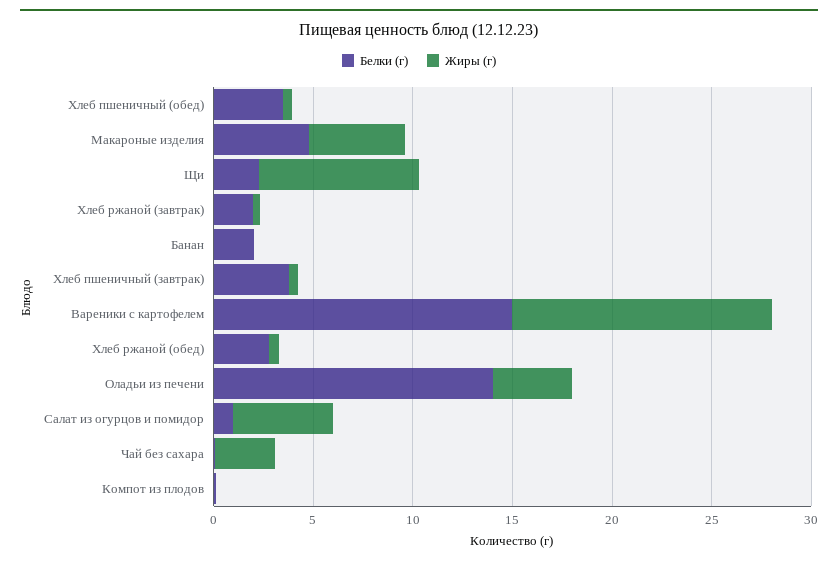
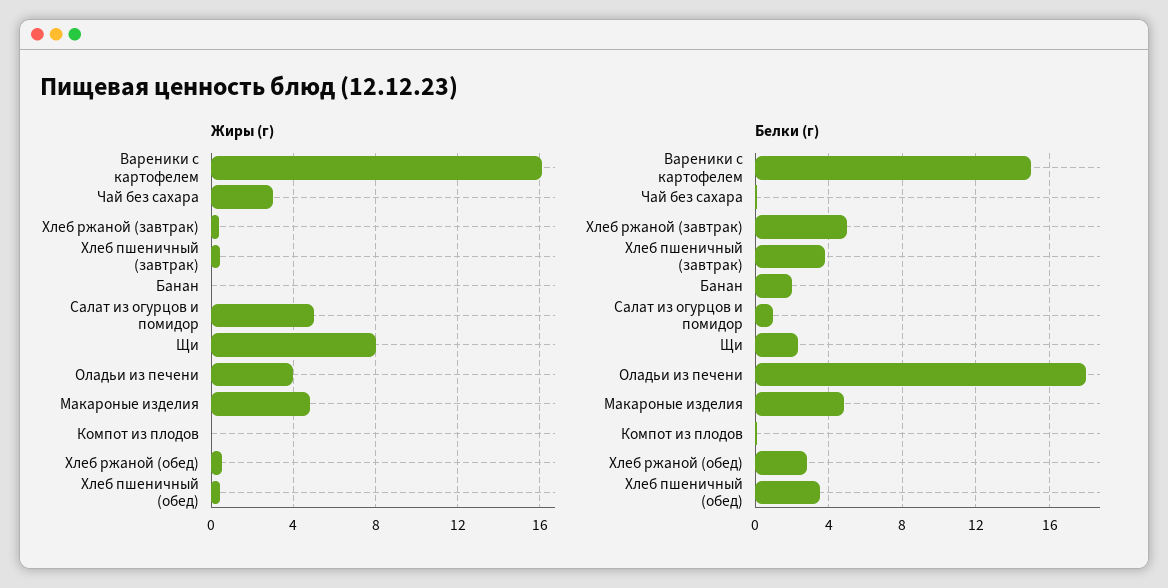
  {
    "Белки (г)": {
      "Хлеб пшеничный (обед)": 3.5,
      "Макароные изделия": 5,
      "Щи": 2.5,
-     "Хлеб ржаной (завтрак)": 2,
+     "Хлеб ржаной (завтрак)": 5,
      "Банан": 2,
      "Хлеб пшеничный (завтрак)": 4,
      "Вареники с картофелем": 15,
      "Хлеб ржаной (обед)": 3,
-     "Оладьи из печени": 14,
+     "Оладьи из печени": 18,
      "Салат из огурцов и помидор": 1,
      "Чай без сахара": 0,
      "Компот из плодов": 0
    },
    "Жиры (г)": {
      "Хлеб пшеничный (обед)": 0.5,
      "Макароные изделия": 5,
      "Щи": 8,
      "Хлеб ржаной (завтрак)": 0.5,
      "Банан": 0,
      "Хлеб пшеничный (завтрак)": 0.5,
-     "Вареники с картофелем": 13,
+     "Вареники с картофелем": 16,
      "Хлеб ржаной (обед)": 0.5,
      "Оладьи из печени": 4,
      "Салат из огурцов и помидор": 5,
      "Чай без сахара": 3,
      "Компот из плодов": 0
    }
  }

